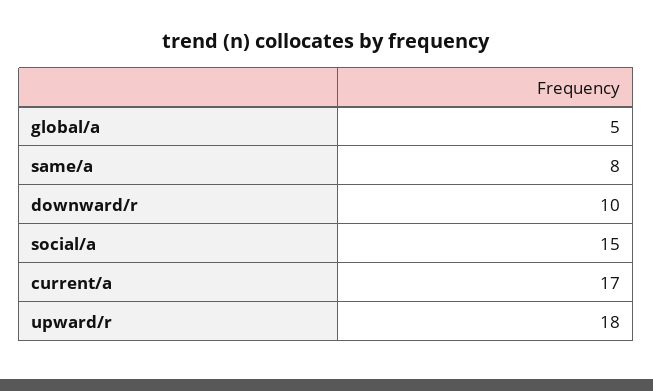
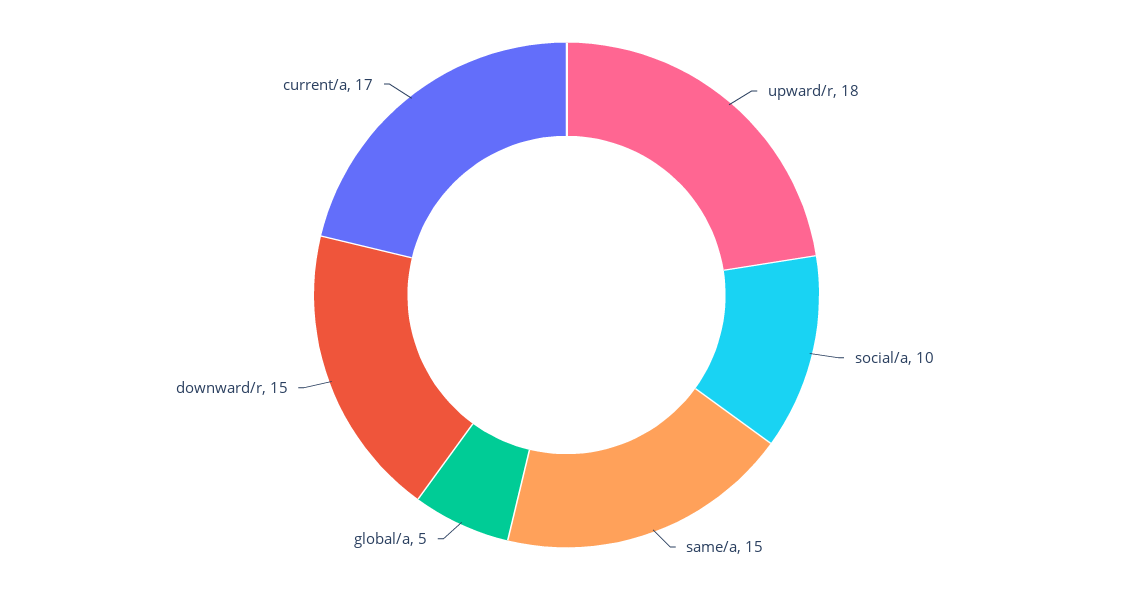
  {
    "global/a": 5,
-   "same/a": 8,
+   "same/a": 15,
-   "downward/r": 10,
+   "downward/r": 15,
-   "social/a": 15,
+   "social/a": 10,
    "current/a": 17,
    "upward/r": 18
  }

